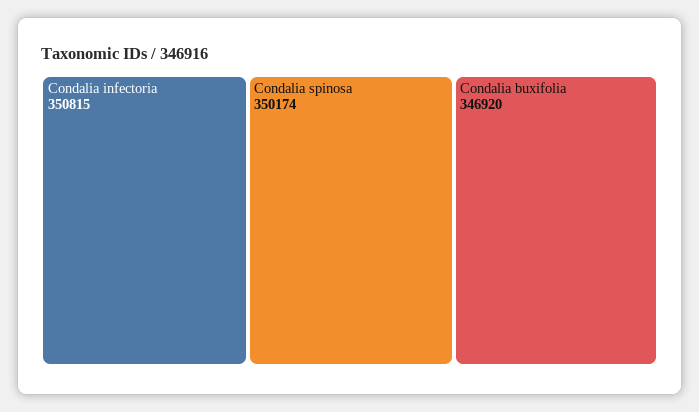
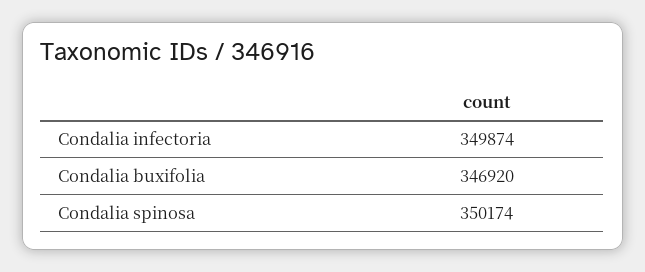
  {
-   "Condalia infectoria": 350815,
+   "Condalia infectoria": 349874,
    "Condalia spinosa": 350174,
    "Condalia buxifolia": 346920
  }

